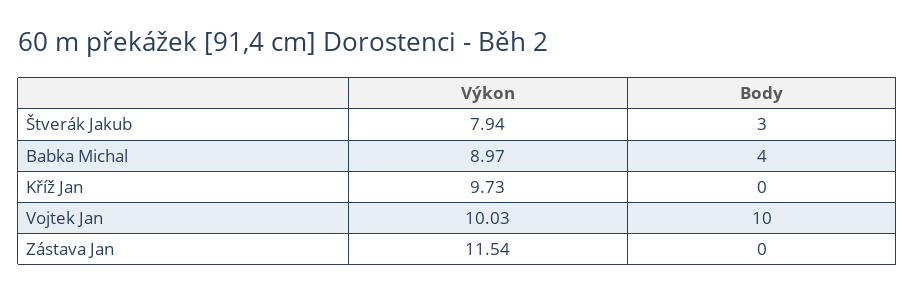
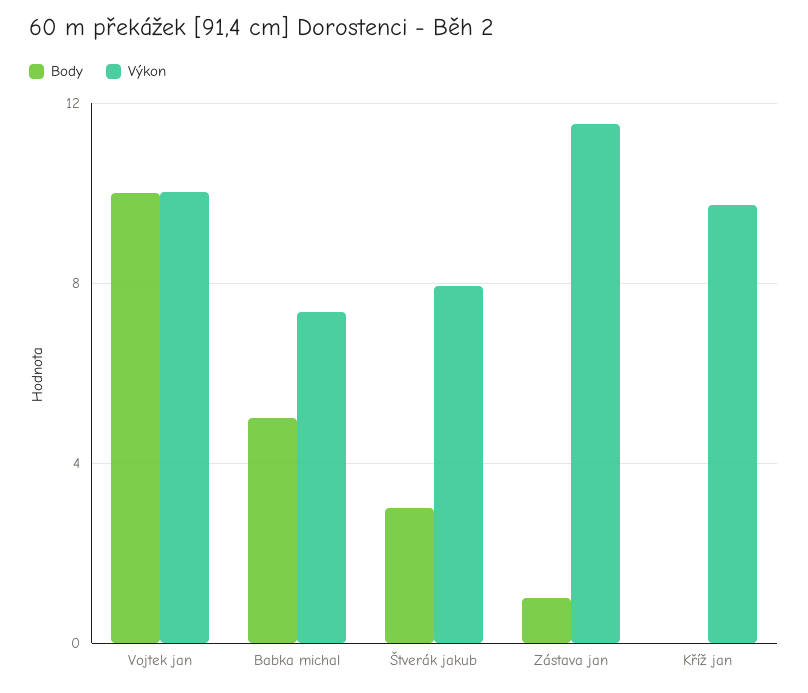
  {
    "Výkon": {
      "Štverák Jakub": 7.94,
-     "Babka Michal": 8.97,
+     "Babka Michal": 7.5,
      "Kříž Jan": 9.73,
      "Vojtek Jan": 10.03,
      "Zástava Jan": 11.54
    },
    "Body": {
      "Štverák Jakub": 3,
-     "Babka Michal": 4,
+     "Babka Michal": 5,
      "Kříž Jan": 0,
      "Vojtek Jan": 10,
-     "Zástava Jan": 0
+     "Zástava Jan": 1
    }
  }

